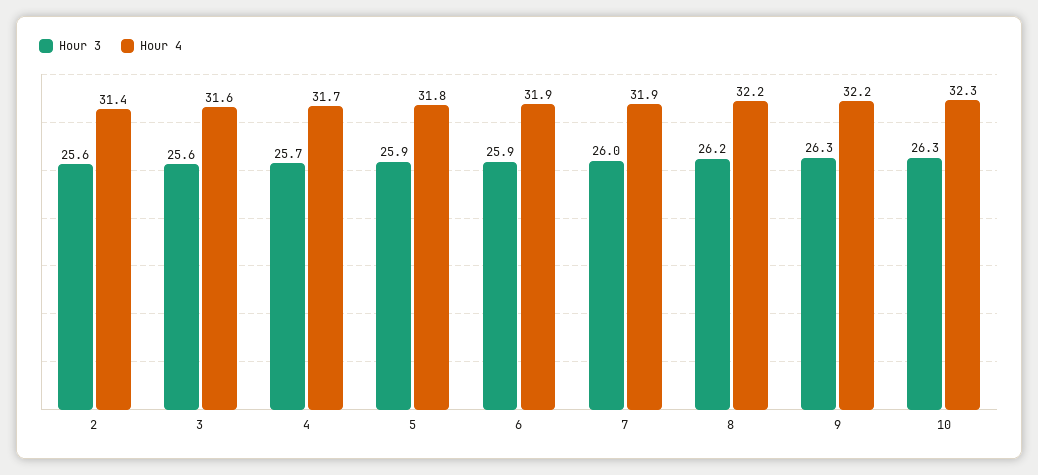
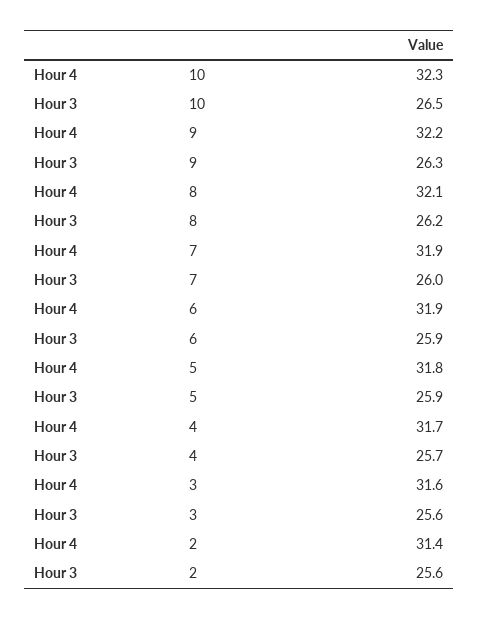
  {
    "Hour 3": {
      "2": 25.6,
      "3": 25.6,
      "4": 25.7,
      "5": 25.9,
      "6": 25.9,
      "7": 26,
      "8": 26.2,
      "9": 26.3,
-     "10": 26.3
+     "10": 26.5
    },
    "Hour 4": {
      "2": 31.4,
      "3": 31.6,
      "4": 31.7,
      "5": 31.8,
      "6": 31.9,
      "7": 31.9,
-     "8": 32.2,
+     "8": 32.1,
      "9": 32.2,
      "10": 32.3
    }
  }

